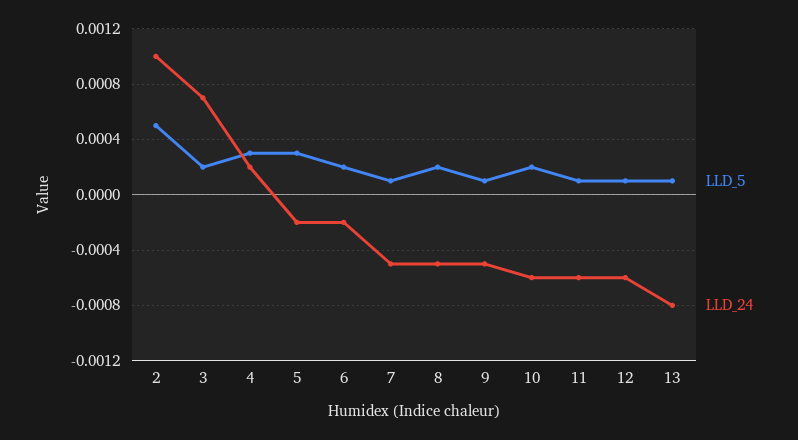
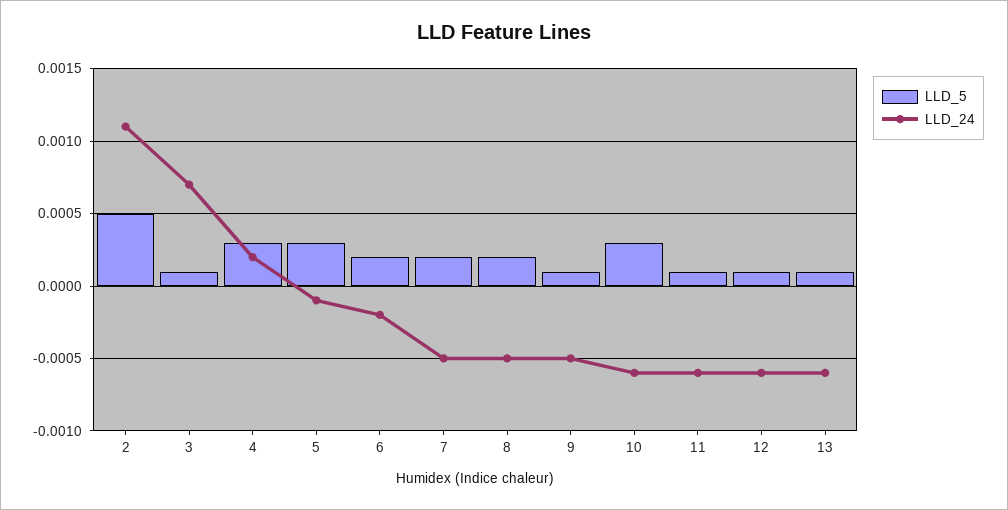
  {
    "LLD_5": {
      "2": 0.0005,
-     "3": 0.0002,
+     "3": 0.0001,
      "4": 0.0003,
      "5": 0.0003,
      "6": 0.0002,
-     "7": 0.0001,
+     "7": 0.0002,
      "8": 0.0002,
      "9": 0.0001,
-     "10": 0.0002,
+     "10": 0.0003,
      "11": 0.0001,
      "12": 0.0001,
      "13": 0.0001
    },
    "LLD_24": {
-     "2": 0.001,
+     "2": 0.0011,
      "3": 0.0007,
      "4": 0.0002,
-     "5": -0.0002,
+     "5": -0.0001,
      "6": -0.0002,
      "7": -0.0005,
      "8": -0.0005,
      "9": -0.0005,
      "10": -0.0006,
      "11": -0.0006,
      "12": -0.0006,
-     "13": -0.0008
+     "13": -0.0006
    }
  }

